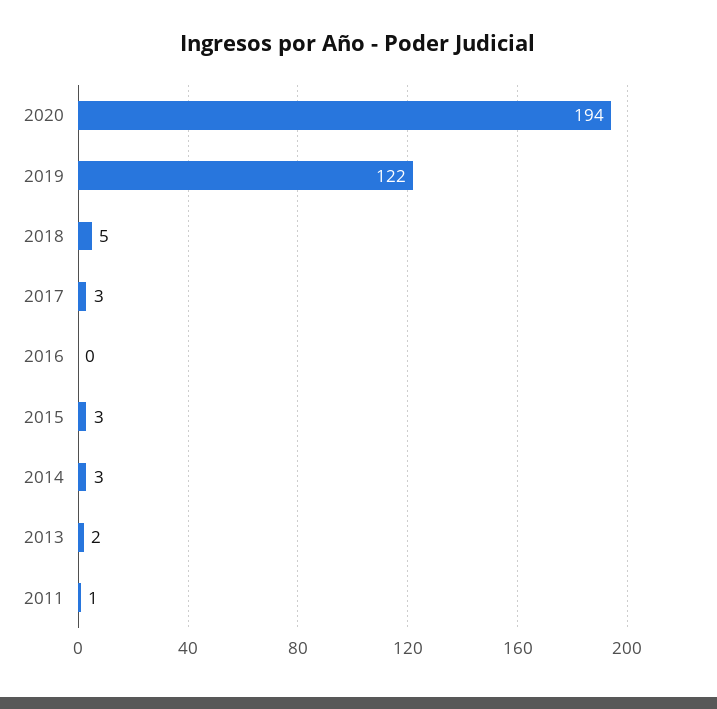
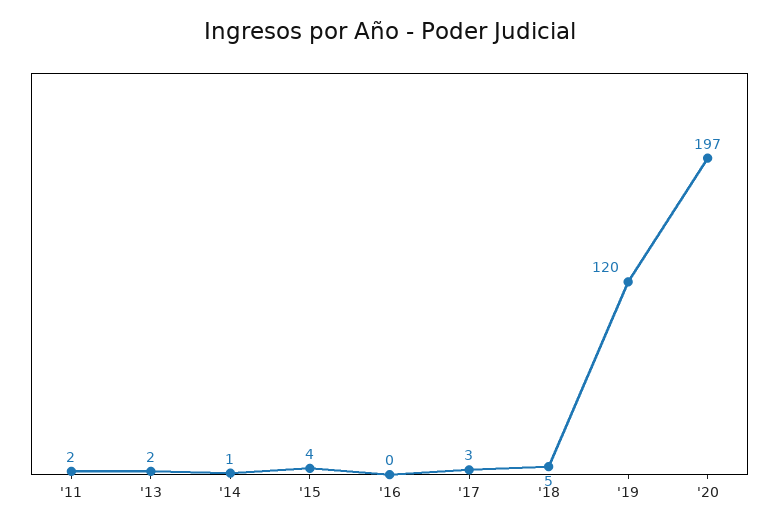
  {
-   "2020": 194,
+   "2020": 197,
-   "2019": 122,
+   "2019": 120,
    "2018": 5,
    "2017": 3,
    "2016": 0,
-   "2015": 3,
+   "2015": 4,
-   "2014": 3,
+   "2014": 1,
    "2013": 2,
-   "2011": 1
+   "2011": 2
  }

